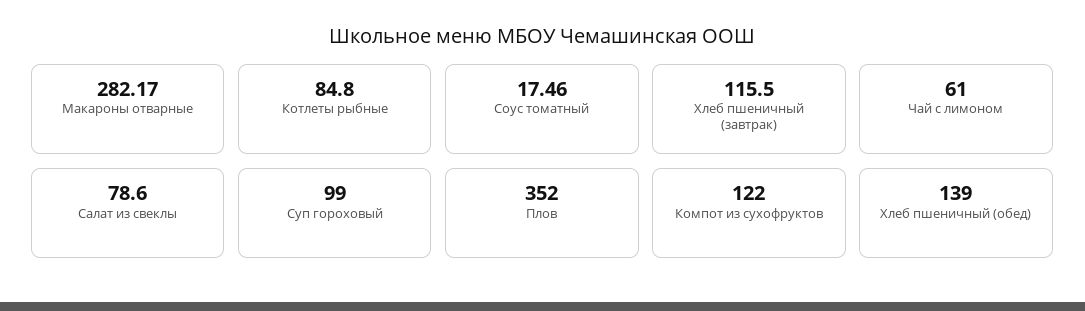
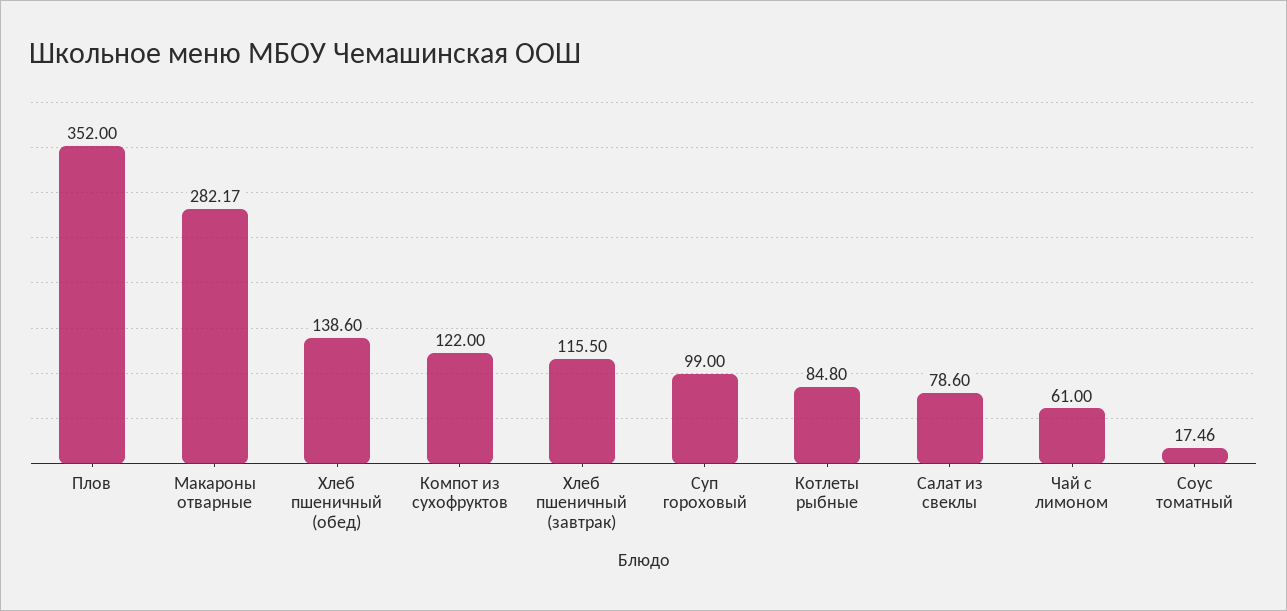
  {
    "Макароны отварные": 282.17,
    "Котлеты рыбные": 84.8,
    "Соус томатный": 17.46,
    "Хлеб пшеничный (завтрак)": 115.5,
    "Чай с лимоном": 61,
    "Салат из свеклы": 78.6,
    "Суп гороховый": 99,
    "Плов": 352,
    "Компот из сухофруктов": 122,
-   "Хлеб пшеничный (обед)": 139
+   "Хлеб пшеничный (обед)": 138.6
  }

